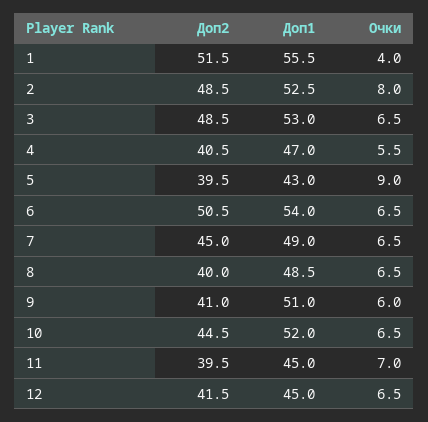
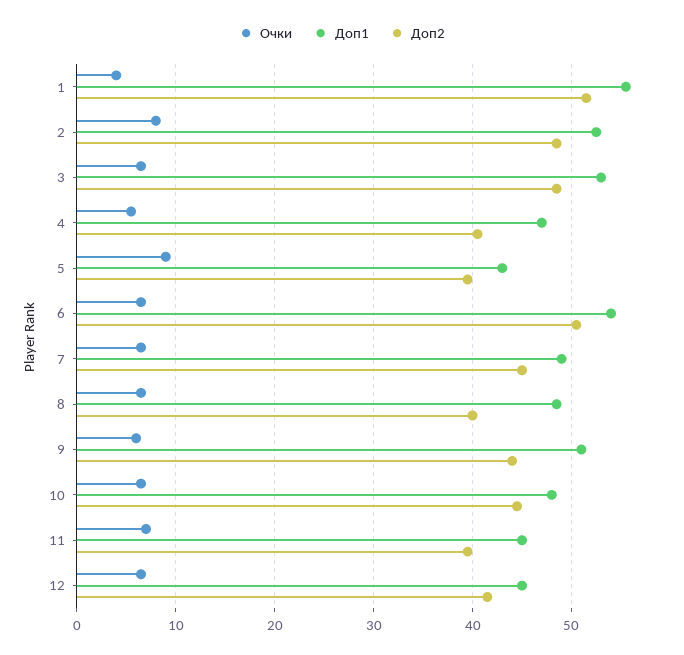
  {
    "Доп2": {
      "1": 51.5,
      "2": 48.5,
      "3": 48.5,
      "4": 40.5,
      "5": 39.5,
      "6": 50.5,
      "7": 45,
      "8": 40,
-     "9": 41,
+     "9": 44,
      "10": 44.5,
      "11": 39.5,
      "12": 41.5
    },
    "Доп1": {
      "1": 55.5,
      "2": 52.5,
      "3": 53,
      "4": 47,
      "5": 43,
      "6": 54,
      "7": 49,
      "8": 48.5,
      "9": 51,
-     "10": 52,
+     "10": 48,
      "11": 45,
      "12": 45
    },
    "Очки": {
      "1": 4,
      "2": 8,
      "3": 6.5,
      "4": 5.5,
      "5": 9,
      "6": 6.5,
      "7": 6.5,
      "8": 6.5,
      "9": 6,
      "10": 6.5,
      "11": 7,
      "12": 6.5
    }
  }

